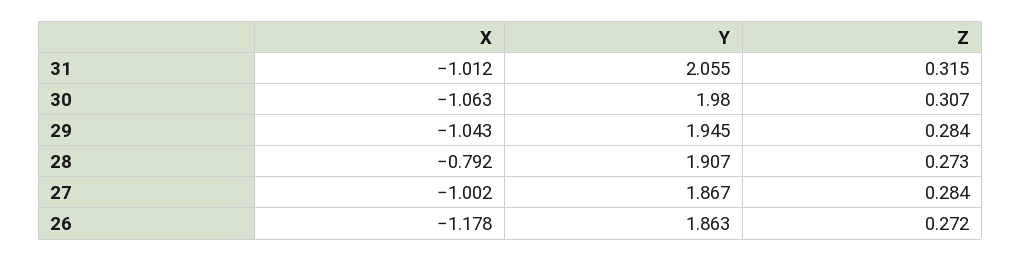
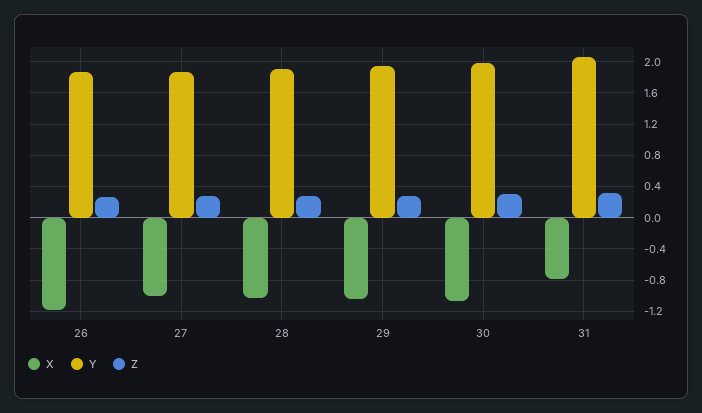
  {
    "X": {
-     "31": -1.012,
+     "31": -0.8,
      "30": -1.063,
      "29": -1.043,
-     "28": -0.792,
+     "28": -1,
      "27": -1.002,
      "26": -1.178
    },
    "Y": {
      "31": 2.055,
      "30": 1.98,
      "29": 1.945,
      "28": 1.907,
      "27": 1.867,
      "26": 1.863
    },
    "Z": {
      "31": 0.315,
      "30": 0.307,
      "29": 0.284,
      "28": 0.273,
      "27": 0.284,
      "26": 0.272
    }
  }

